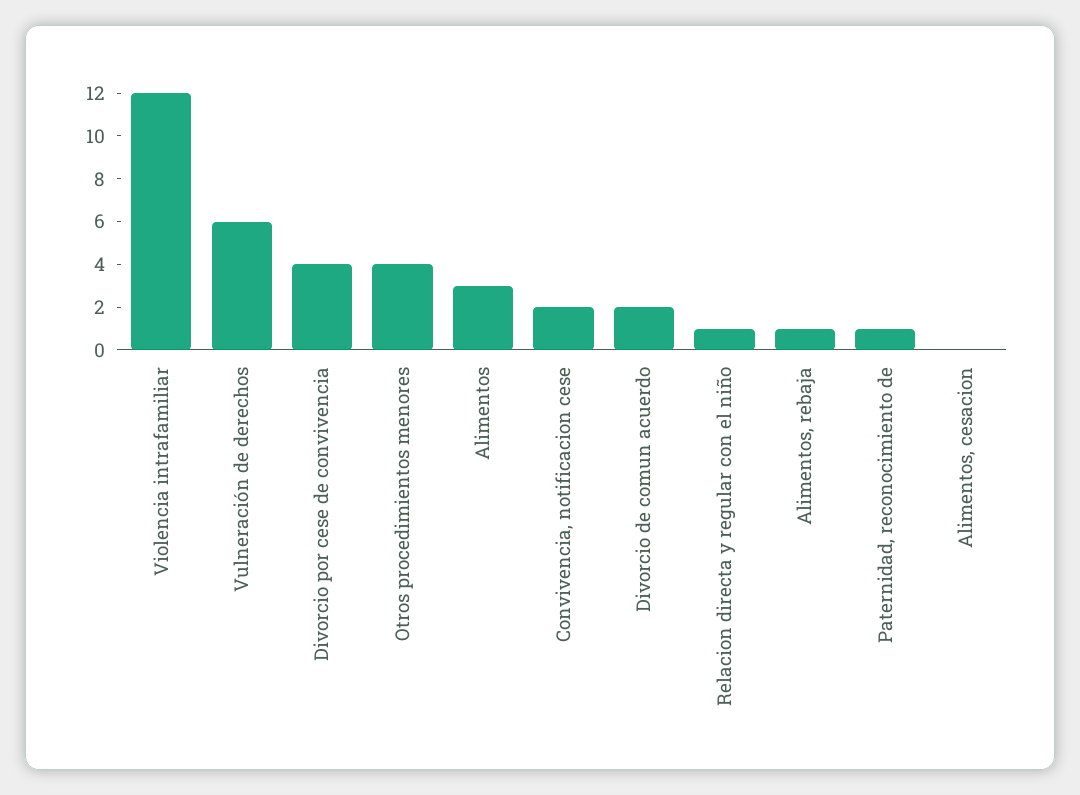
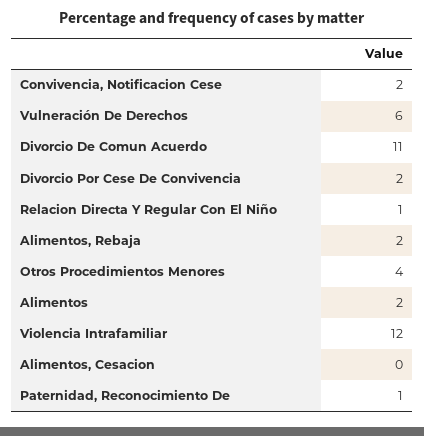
  {
    "Violencia intrafamiliar": 12,
    "Vulneración de derechos": 6,
-   "Divorcio por cese de convivencia": 4,
+   "Divorcio por cese de convivencia": 2,
    "Otros procedimientos menores": 4,
-   "Alimentos": 3,
+   "Alimentos": 2,
    "Convivencia, notificacion cese": 2,
-   "Divorcio de comun acuerdo": 2,
+   "Divorcio de comun acuerdo": 11,
    "Relacion directa y regular con el niño": 1,
-   "Alimentos, rebaja": 1,
+   "Alimentos, rebaja": 2,
    "Paternidad, reconocimiento de": 1,
    "Alimentos, cesacion": 0
  }

